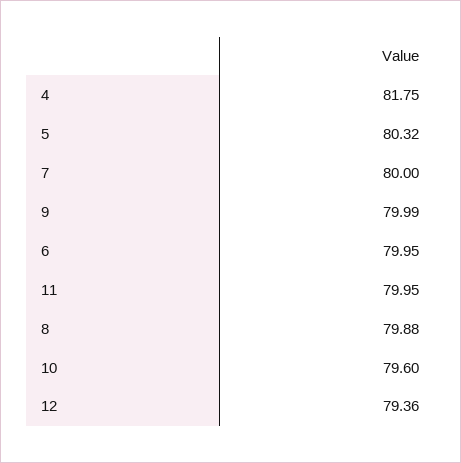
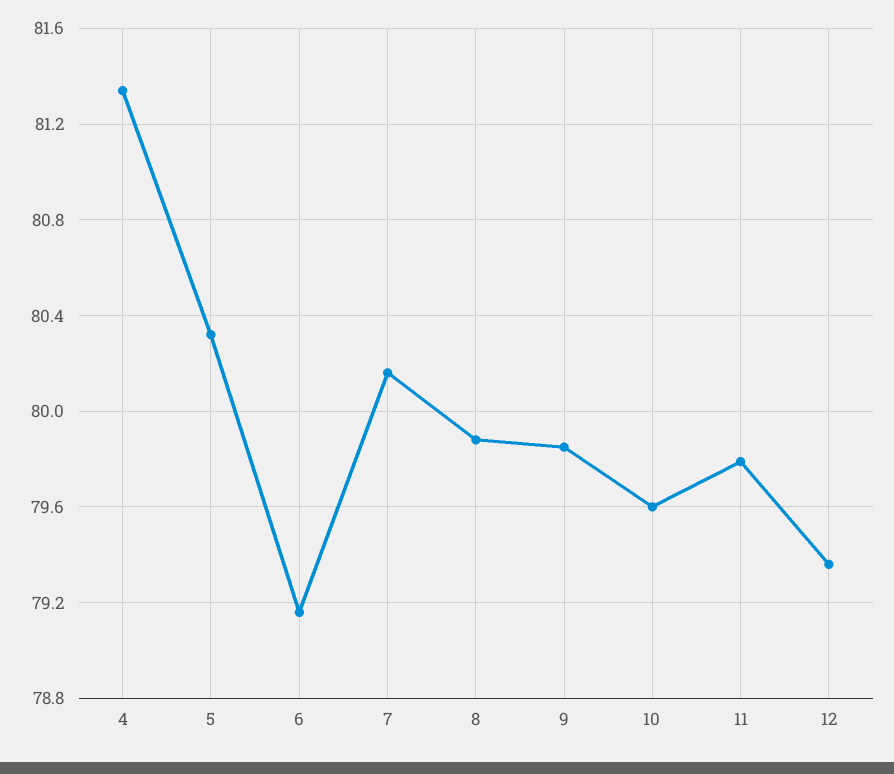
  {
-   "4": 81.75,
+   "4": 81.35,
    "5": 80.32,
-   "7": 80,
+   "7": 80.15,
-   "9": 79.99,
+   "9": 79.85,
-   "6": 79.95,
+   "6": 79.15,
-   "11": 79.95,
+   "11": 79.8,
    "8": 79.88,
    "10": 79.6,
    "12": 79.36
  }

